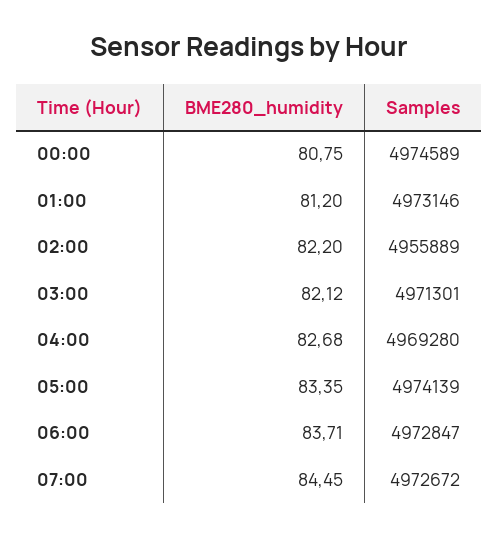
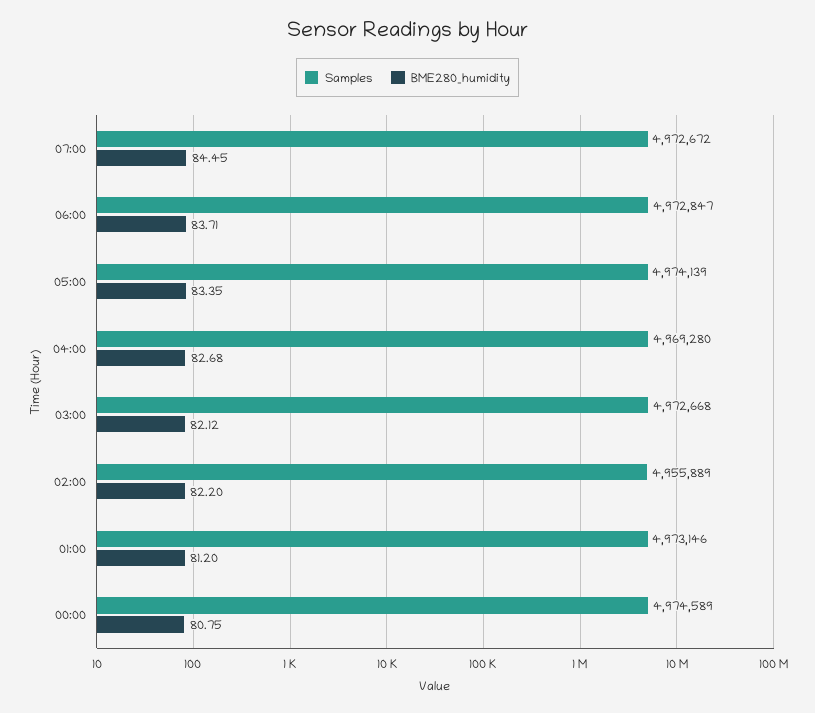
  {
    "BME280_humidity": {
      "00:00": 80.75,
      "01:00": 81.2,
      "02:00": 82.2,
      "03:00": 82.12,
      "04:00": 82.68,
      "05:00": 83.35,
      "06:00": 83.71,
      "07:00": 84.45
    },
    "Samples": {
      "00:00": 4974589,
      "01:00": 4973146,
      "02:00": 4955889,
-     "03:00": 4971301,
+     "03:00": 4972668,
      "04:00": 4969280,
      "05:00": 4974139,
      "06:00": 4972847,
      "07:00": 4972672
    }
  }

